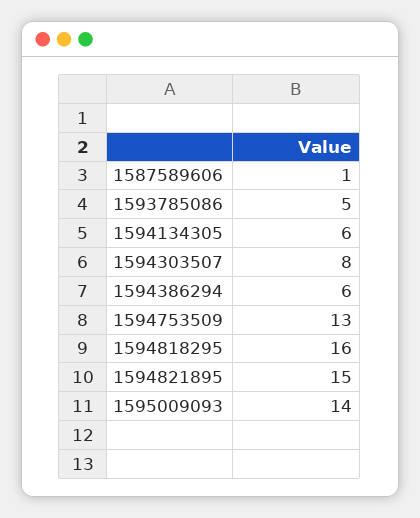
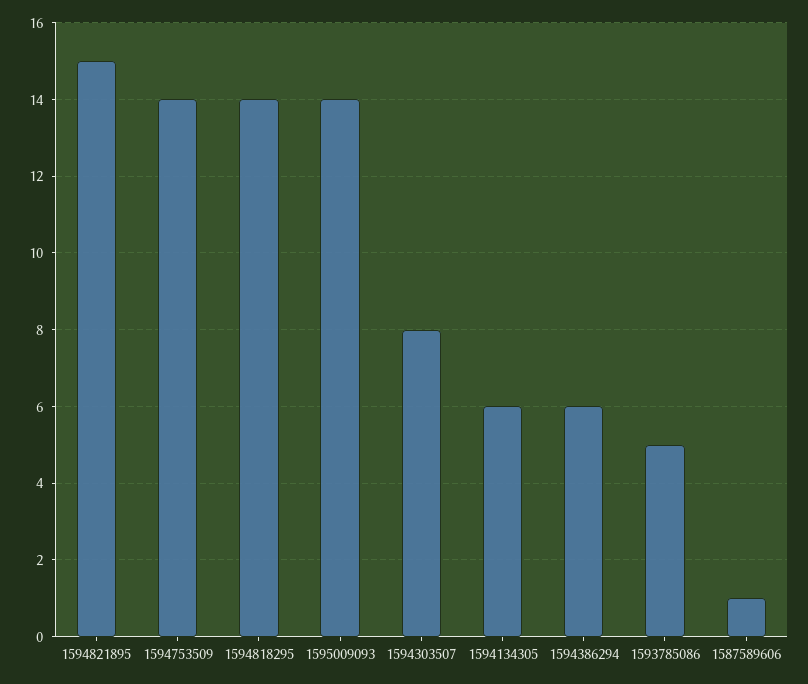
  {
    "1587589606": 1,
    "1593785086": 5,
    "1594134305": 6,
    "1594303507": 8,
    "1594386294": 6,
-   "1594753509": 13,
+   "1594753509": 14,
-   "1594818295": 16,
+   "1594818295": 14,
    "1594821895": 15,
    "1595009093": 14
  }

